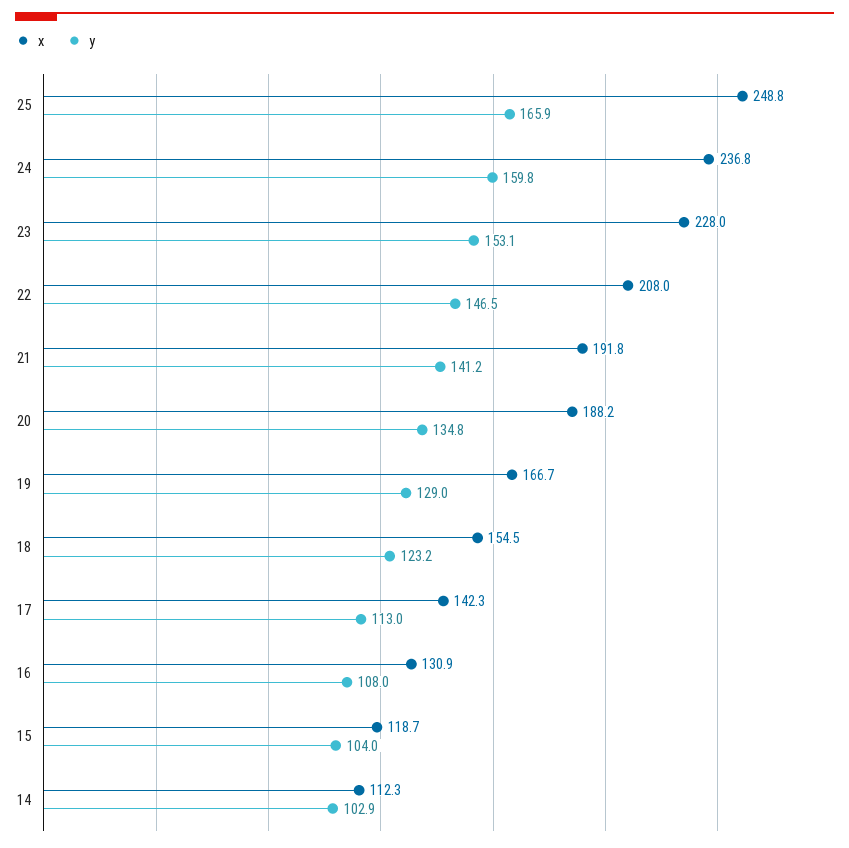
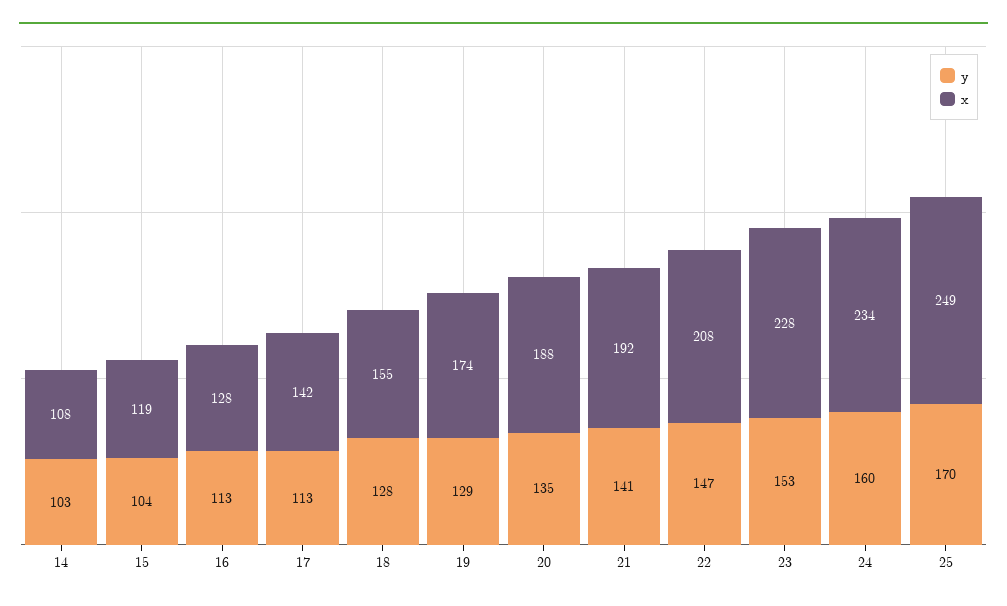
  {
    "x": {
      "25": 248.8,
-     "24": 236.8,
+     "24": 234,
      "23": 228,
      "22": 208,
      "21": 191.8,
      "20": 188.2,
-     "19": 166.7,
+     "19": 174,
      "18": 154.5,
      "17": 142.3,
-     "16": 130.9,
+     "16": 128,
      "15": 118.7,
-     "14": 112.3
+     "14": 108
    },
    "y": {
-     "25": 165.9,
+     "25": 170,
      "24": 159.8,
      "23": 153.1,
      "22": 146.5,
      "21": 141.2,
      "20": 134.8,
      "19": 129,
-     "18": 123.2,
+     "18": 128,
      "17": 113,
-     "16": 108,
+     "16": 113,
      "15": 104,
      "14": 102.9
    }
  }

